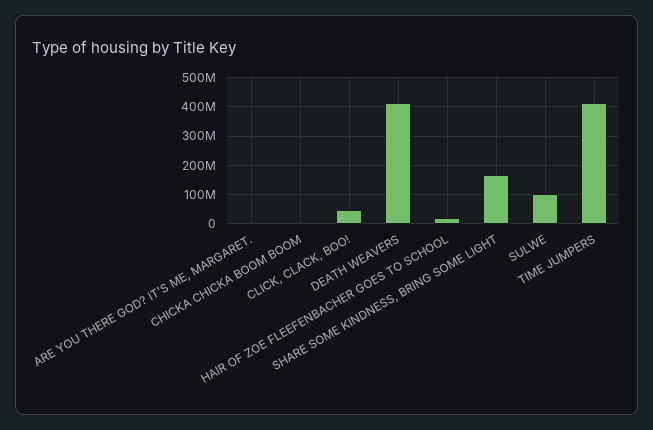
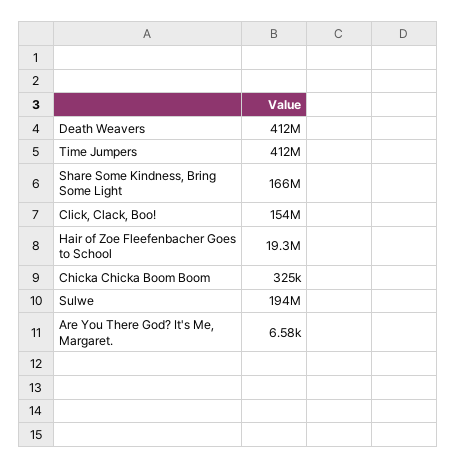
  {
    "ARE YOU THERE GOD? IT'S ME, MARGARET.": 6580,
    "CHICKA CHICKA BOOM BOOM": 325000,
-   "CLICK, CLACK, BOO!": 50000000,
+   "CLICK, CLACK, BOO!": 154000000,
    "DEATH WEAVERS": 412000000,
    "HAIR OF ZOE FLEEFENBACHER GOES TO SCHOOL": 19300000,
    "SHARE SOME KINDNESS, BRING SOME LIGHT": 166000000,
-   "SULWE": 100000000,
+   "SULWE": 194000000,
    "TIME JUMPERS": 412000000
  }

